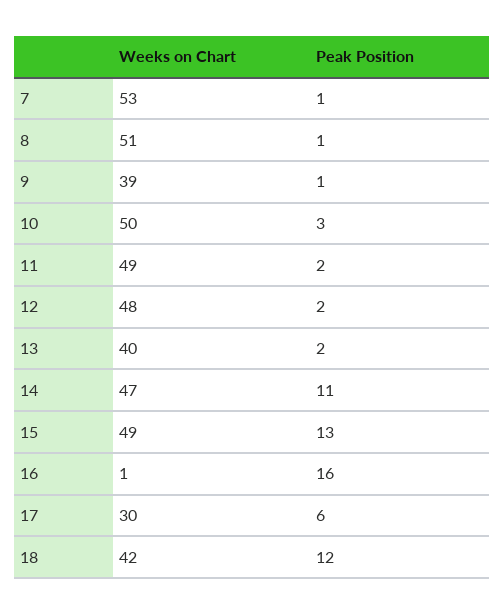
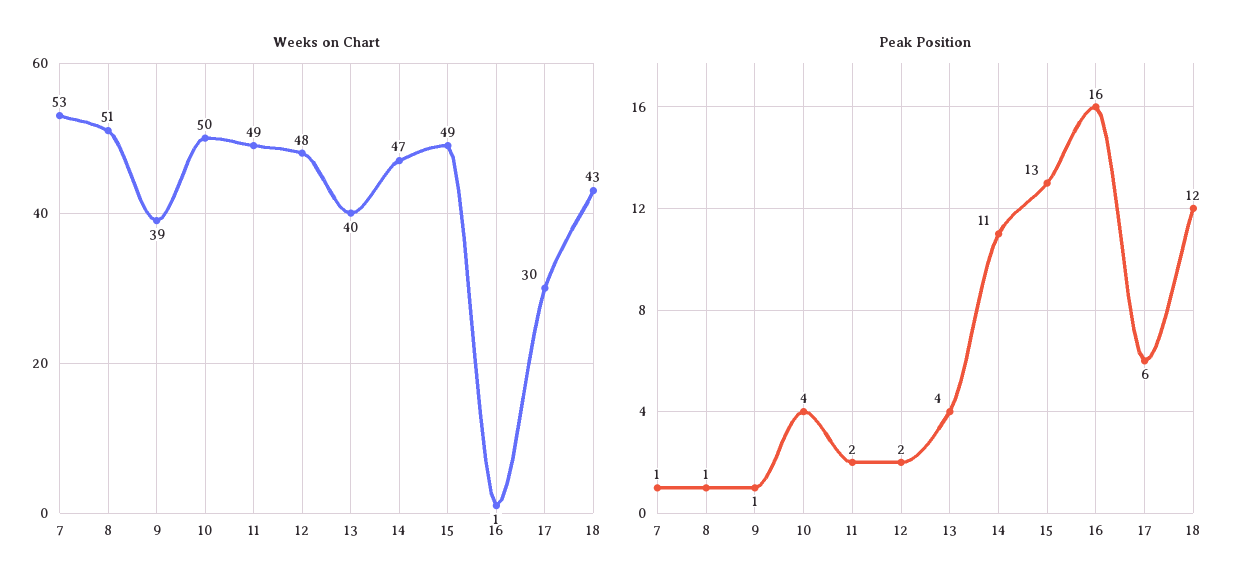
  {
    "Weeks on Chart": {
      "7": 53,
      "8": 51,
      "9": 39,
      "10": 50,
      "11": 49,
      "12": 48,
      "13": 40,
      "14": 47,
      "15": 49,
      "16": 1,
      "17": 30,
-     "18": 42
+     "18": 43
    },
    "Peak Position": {
      "7": 1,
      "8": 1,
      "9": 1,
-     "10": 3,
+     "10": 4,
      "11": 2,
      "12": 2,
-     "13": 2,
+     "13": 4,
      "14": 11,
      "15": 13,
      "16": 16,
      "17": 6,
      "18": 12
    }
  }

